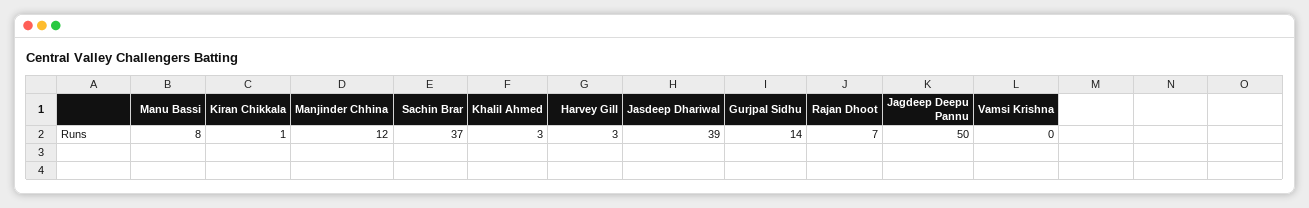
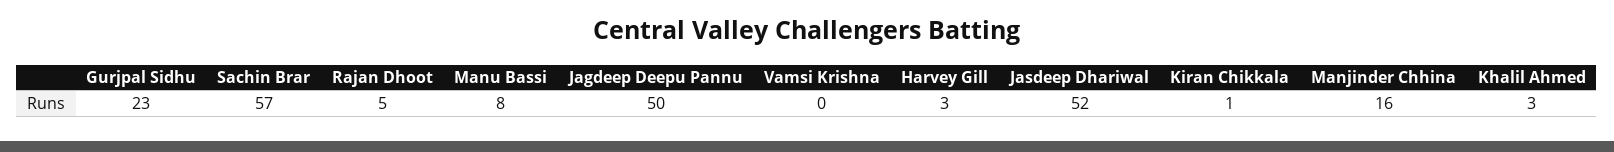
  {
    "Manu Bassi": 8,
    "Kiran Chikkala": 1,
-   "Manjinder Chhina": 12,
+   "Manjinder Chhina": 16,
-   "Sachin Brar": 37,
+   "Sachin Brar": 57,
    "Khalil Ahmed": 3,
    "Harvey Gill": 3,
-   "Jasdeep Dhariwal": 39,
+   "Jasdeep Dhariwal": 52,
-   "Gurjpal Sidhu": 14,
+   "Gurjpal Sidhu": 23,
-   "Rajan Dhoot": 7,
+   "Rajan Dhoot": 5,
    "Jagdeep Deepu Pannu": 50,
    "Vamsi Krishna": 0
  }

